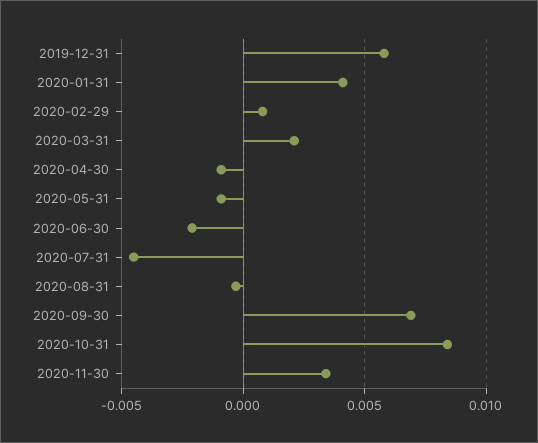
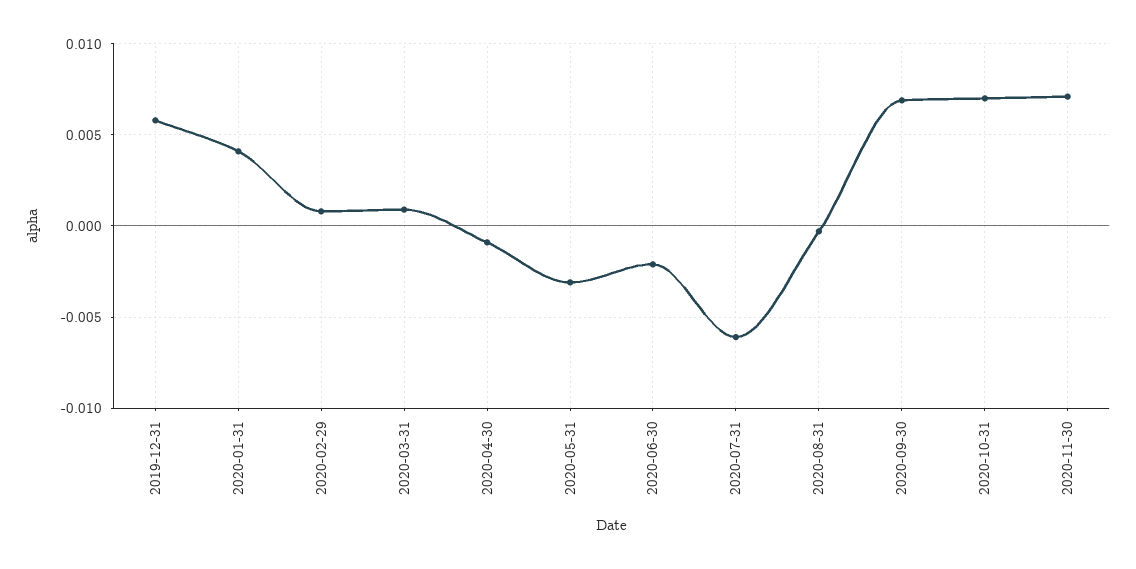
  {
    "2019-12-31": 0.006,
    "2020-01-31": 0.004,
    "2020-02-29": 0.001,
-   "2020-03-31": 0.002,
+   "2020-03-31": 0.001,
    "2020-04-30": -0.001,
-   "2020-05-31": -0.001,
+   "2020-05-31": -0.003,
    "2020-06-30": -0.002,
-   "2020-07-31": -0.0045,
+   "2020-07-31": -0.006,
    "2020-08-31": -0.0005,
    "2020-09-30": 0.007,
-   "2020-10-31": 0.0085,
+   "2020-10-31": 0.007,
-   "2020-11-30": 0.0035
+   "2020-11-30": 0.007
  }

